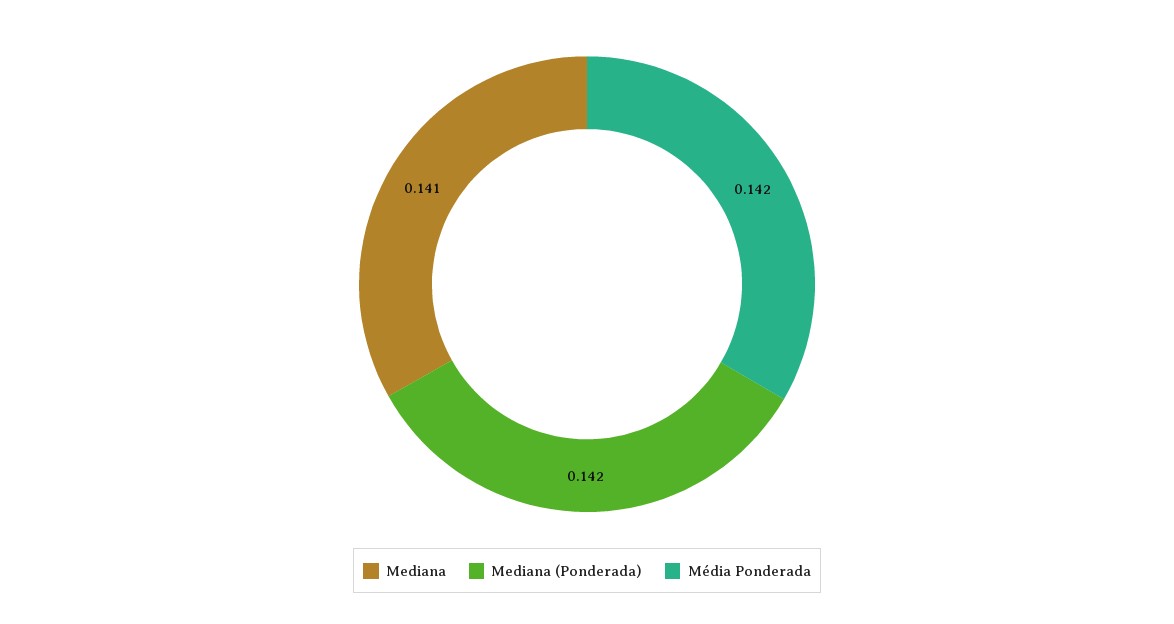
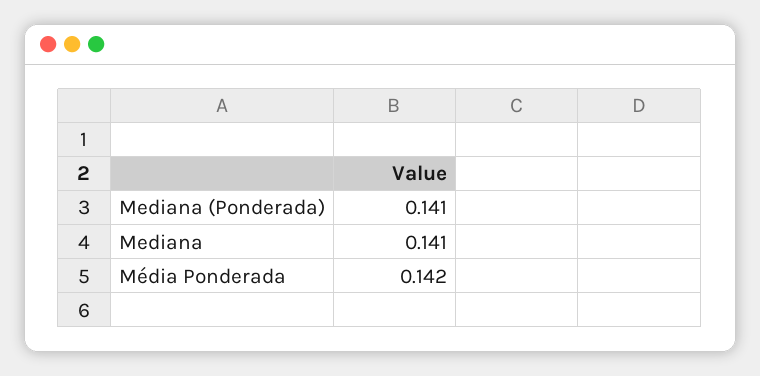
  {
    "Mediana": 0.141,
-   "Mediana (Ponderada)": 0.142,
+   "Mediana (Ponderada)": 0.141,
    "Média Ponderada": 0.142
  }

